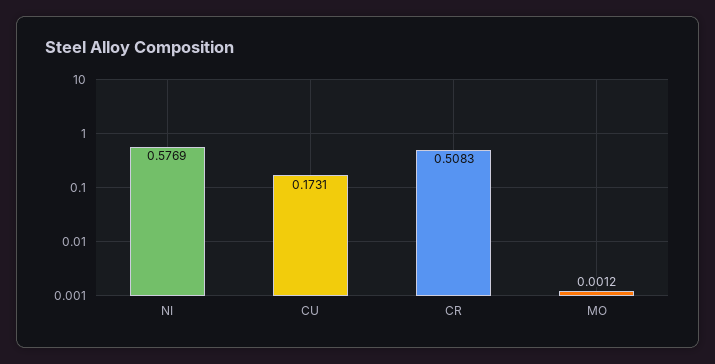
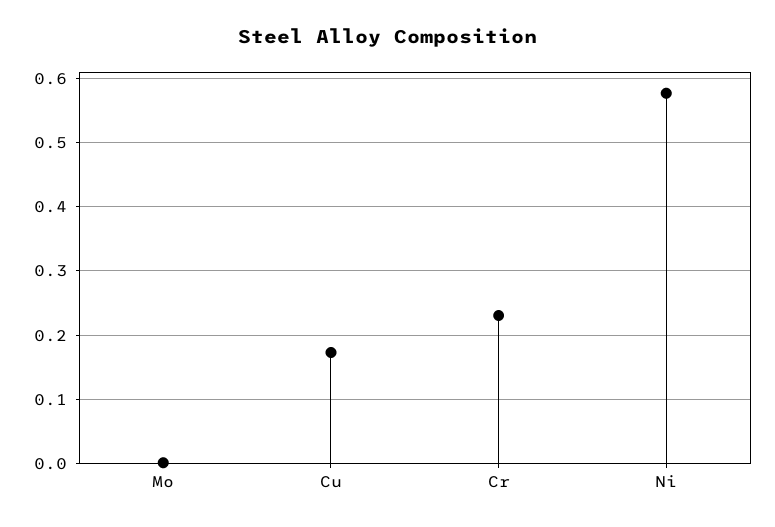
  {
    "NI": 0.5769,
    "CU": 0.1731,
-   "CR": 0.5083,
+   "CR": 0.23,
    "MO": 0.0012
  }

